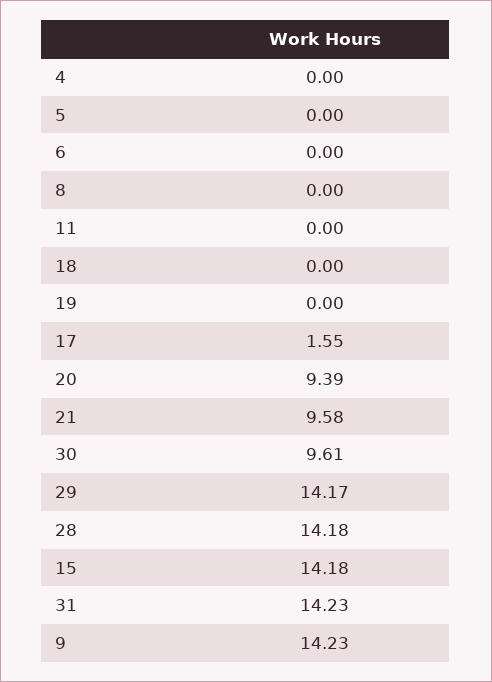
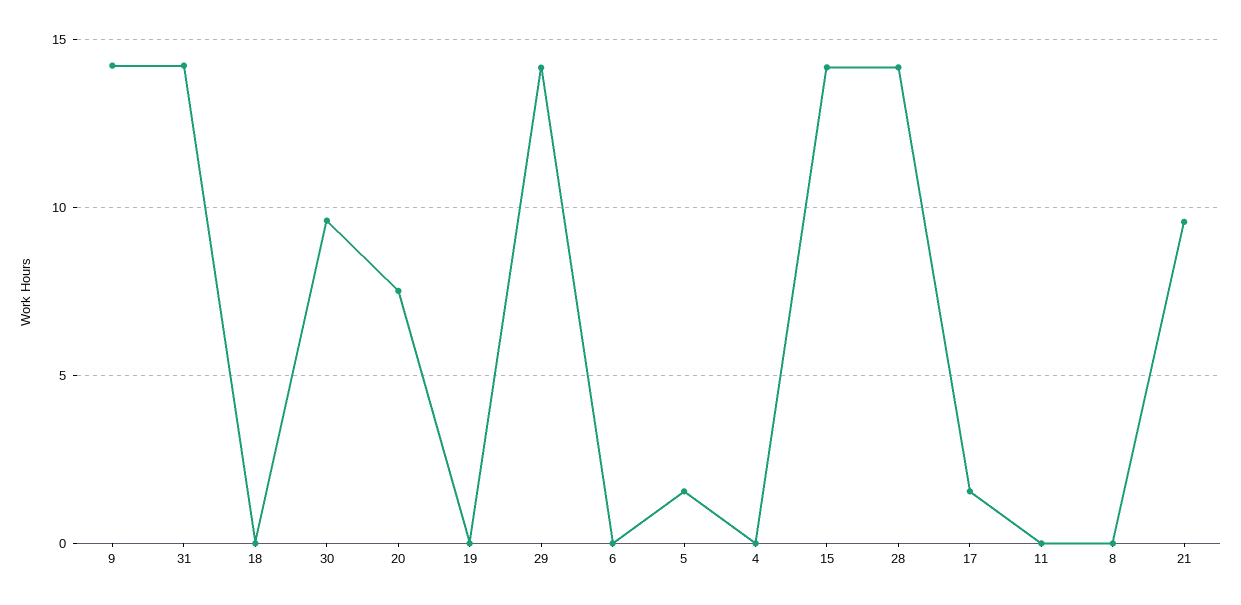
  {
    "4": 0,
-   "5": 0,
+   "5": 1.5,
    "6": 0,
    "8": 0,
    "11": 0,
    "18": 0,
    "19": 0,
    "17": 1.55,
-   "20": 9.39,
+   "20": 7.5,
    "21": 9.58,
    "30": 9.61,
    "29": 14.17,
    "28": 14.18,
    "15": 14.18,
    "31": 14.23,
    "9": 14.23
  }

